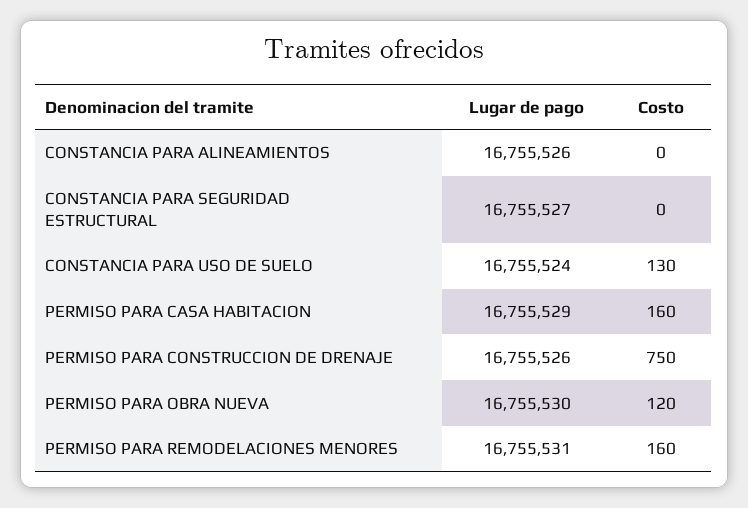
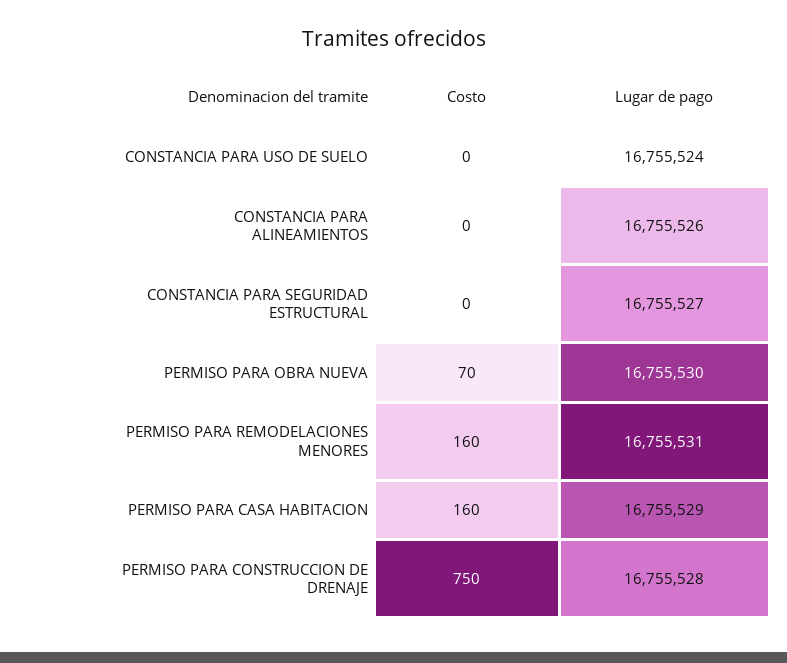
  {
    "Lugar de pago": {
      "CONSTANCIA PARA ALINEAMIENTOS": 16755526,
      "CONSTANCIA PARA SEGURIDAD ESTRUCTURAL": 16755527,
      "CONSTANCIA PARA USO DE SUELO": 16755524,
      "PERMISO PARA CASA HABITACION": 16755529,
-     "PERMISO PARA CONSTRUCCION DE DRENAJE": 16755526,
+     "PERMISO PARA CONSTRUCCION DE DRENAJE": 16755528,
      "PERMISO PARA OBRA NUEVA": 16755530,
      "PERMISO PARA REMODELACIONES MENORES": 16755531
    },
    "Costo": {
      "CONSTANCIA PARA ALINEAMIENTOS": 0,
      "CONSTANCIA PARA SEGURIDAD ESTRUCTURAL": 0,
-     "CONSTANCIA PARA USO DE SUELO": 130,
+     "CONSTANCIA PARA USO DE SUELO": 0,
      "PERMISO PARA CASA HABITACION": 160,
      "PERMISO PARA CONSTRUCCION DE DRENAJE": 750,
-     "PERMISO PARA OBRA NUEVA": 120,
+     "PERMISO PARA OBRA NUEVA": 70,
      "PERMISO PARA REMODELACIONES MENORES": 160
    }
  }

